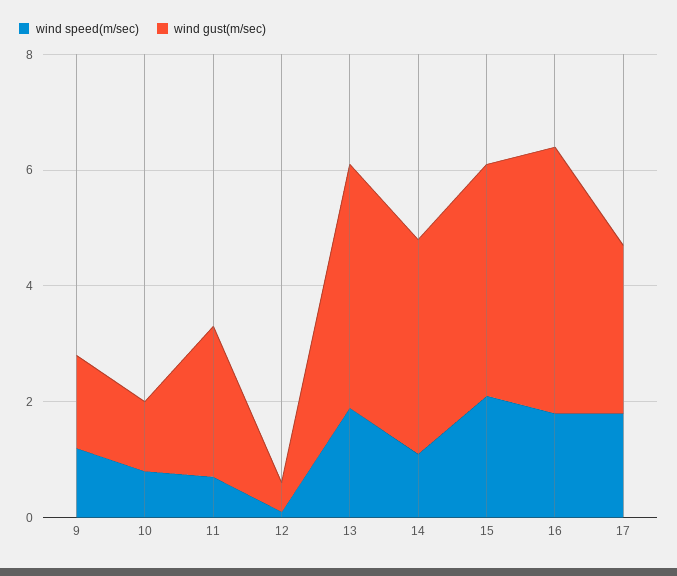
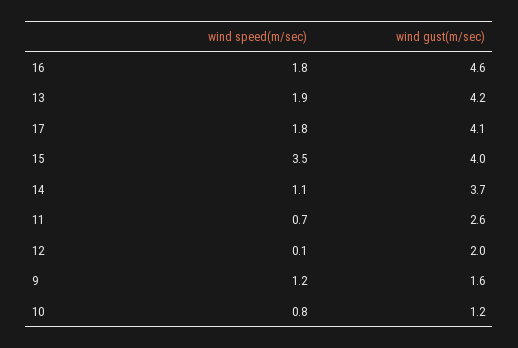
  {
    "wind speed(m/sec)": {
      "9": 1.2,
      "10": 0.8,
      "11": 0.7,
      "12": 0.1,
      "13": 1.9,
      "14": 1.1,
-     "15": 2,
+     "15": 3.5,
      "16": 1.8,
      "17": 1.8
    },
    "wind gust(m/sec)": {
      "9": 1.6,
      "10": 1.2,
      "11": 2.6,
-     "12": 0.5,
+     "12": 2,
      "13": 4.2,
      "14": 3.7,
      "15": 4,
      "16": 4.6,
-     "17": 3
+     "17": 4.1
    }
  }

